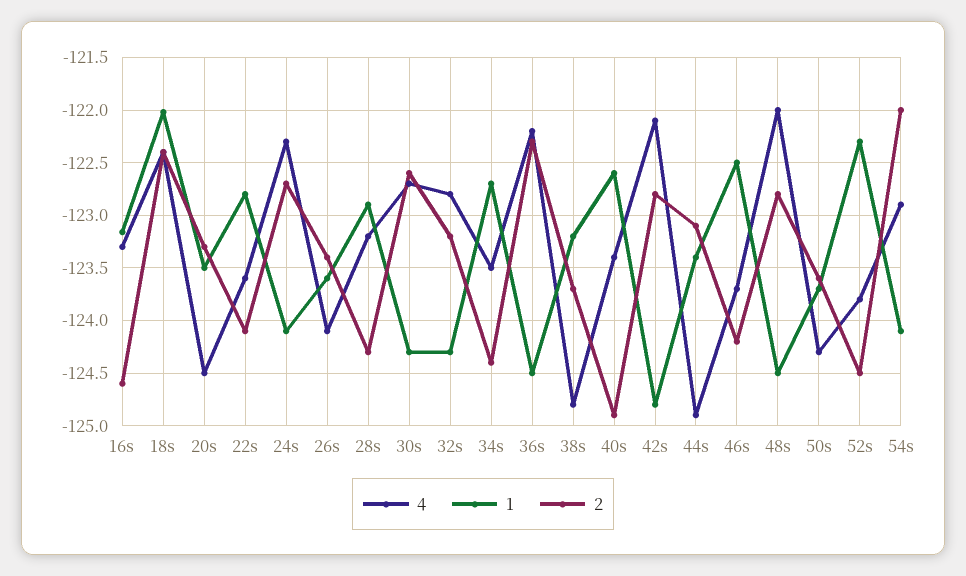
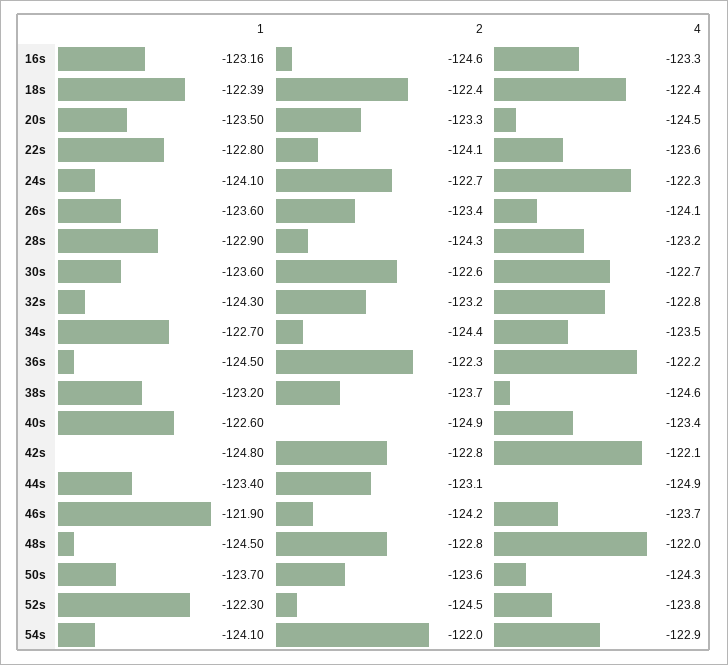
  {
    "4": {
      "16s": -123.3,
      "18s": -122.4,
      "20s": -124.5,
      "22s": -123.6,
      "24s": -122.3,
      "26s": -124.1,
      "28s": -123.2,
      "30s": -122.7,
      "32s": -122.8,
      "34s": -123.5,
      "36s": -122.2,
-     "38s": -124.8,
+     "38s": -124.6,
      "40s": -123.4,
      "42s": -122.1,
      "44s": -124.9,
      "46s": -123.7,
      "48s": -122,
      "50s": -124.3,
      "52s": -123.8,
      "54s": -122.9
    },
    "1": {
      "16s": -123.16,
-     "18s": -122,
+     "18s": -122.39,
      "20s": -123.5,
      "22s": -122.8,
      "24s": -124.1,
      "26s": -123.6,
      "28s": -122.9,
-     "30s": -124.3,
+     "30s": -123.6,
      "32s": -124.3,
      "34s": -122.7,
      "36s": -124.5,
      "38s": -123.2,
      "40s": -122.6,
      "42s": -124.8,
      "44s": -123.4,
-     "46s": -122.5,
+     "46s": -121.9,
      "48s": -124.5,
      "50s": -123.7,
      "52s": -122.3,
      "54s": -124.1
    },
    "2": {
      "16s": -124.6,
      "18s": -122.4,
      "20s": -123.3,
      "22s": -124.1,
      "24s": -122.7,
      "26s": -123.4,
      "28s": -124.3,
      "30s": -122.6,
      "32s": -123.2,
      "34s": -124.4,
      "36s": -122.3,
      "38s": -123.7,
      "40s": -124.9,
      "42s": -122.8,
      "44s": -123.1,
      "46s": -124.2,
      "48s": -122.8,
      "50s": -123.6,
      "52s": -124.5,
      "54s": -122
    }
  }

